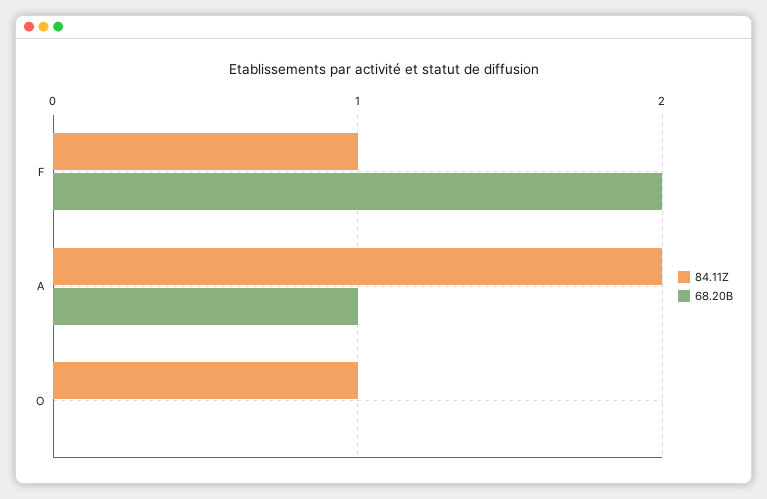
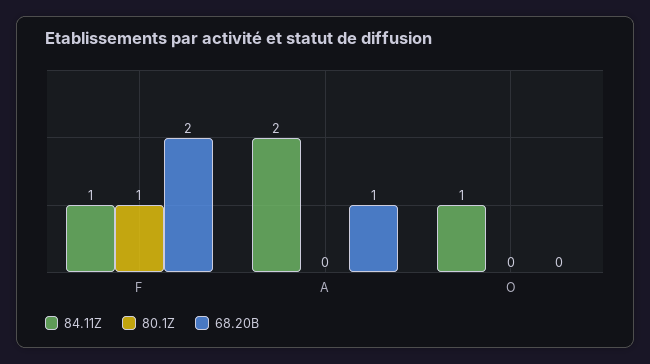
  {
    "84.11Z": {
      "F": 1,
      "A": 2,
      "O": 1
    },
    "68.20B": {
      "F": 2,
      "A": 1,
      "O": 0
-   }
+   },
+   "80.1Z": {
+     "F": 1,
+     "A": 0,
+     "O": 0
+   }
  }

